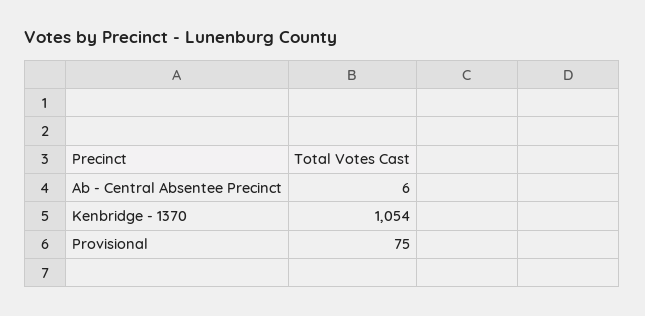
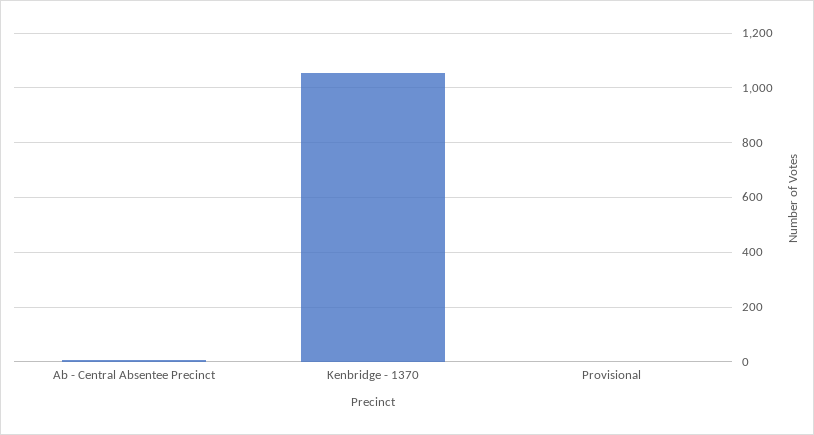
  {
    "Ab - Central Absentee Precinct": 6,
    "Kenbridge - 1370": 1054,
-   "Provisional": 75
+   "Provisional": 0
  }

